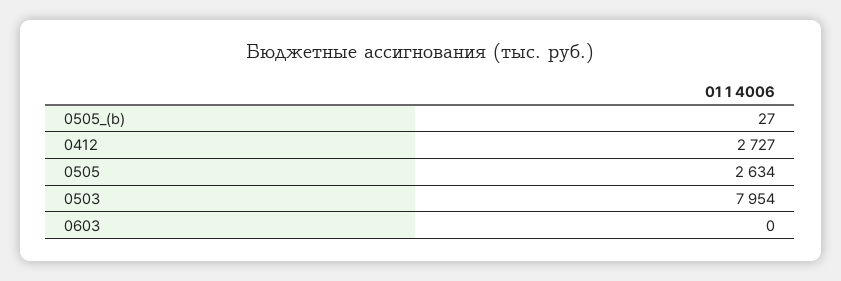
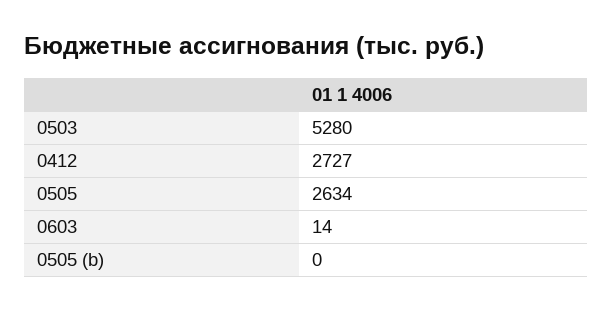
  {
-   "0505_(b)": 27,
+   "0505_(b)": 0,
    "0412": 2727,
    "0505": 2634,
-   "0503": 7954,
+   "0503": 5280,
-   "0603": 0
+   "0603": 14
  }

